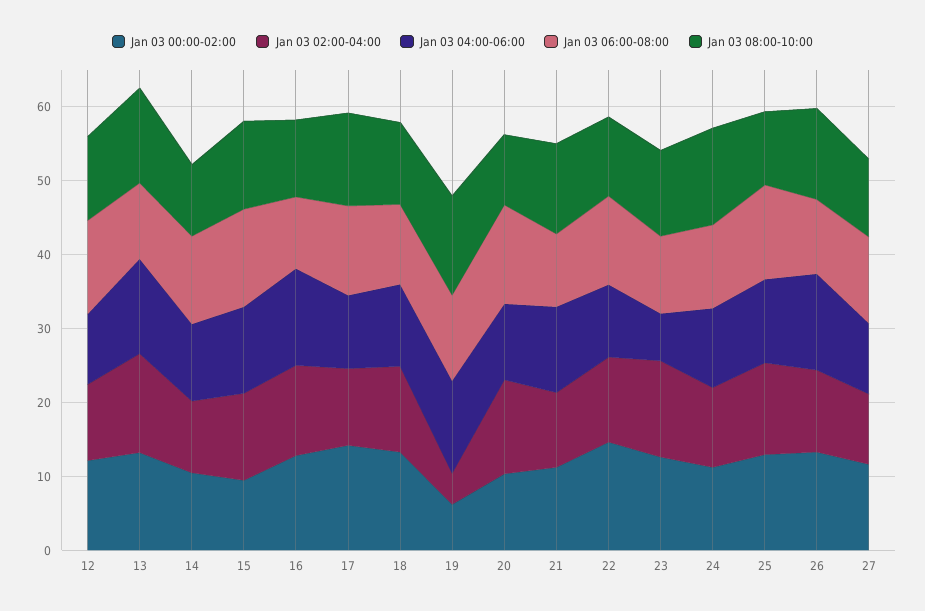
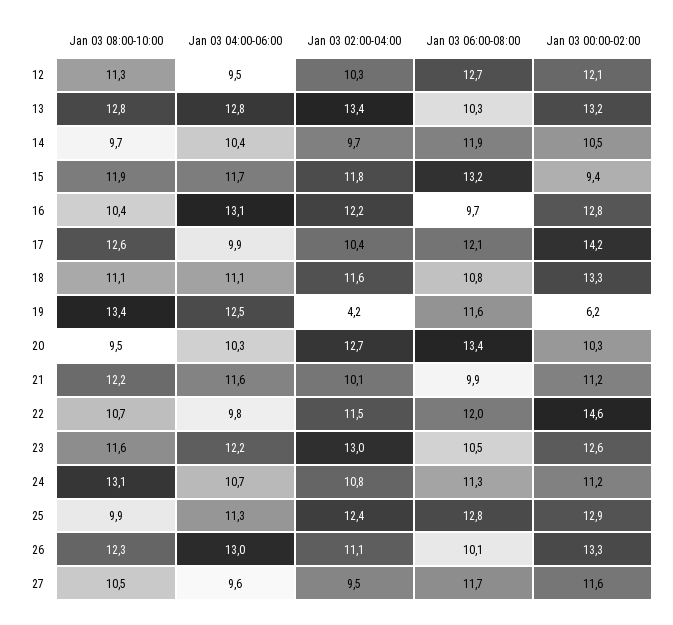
  {
    "Jan 03 00:00-02:00": {
      "12": 12.1,
      "13": 13.2,
      "14": 10.5,
      "15": 9.4,
      "16": 12.8,
      "17": 14.2,
      "18": 13.3,
      "19": 6.2,
      "20": 10.3,
      "21": 11.2,
      "22": 14.6,
      "23": 12.6,
      "24": 11.2,
      "25": 12.9,
      "26": 13.3,
      "27": 11.6
    },
    "Jan 03 02:00-04:00": {
      "12": 10.3,
      "13": 13.4,
      "14": 9.7,
      "15": 11.8,
      "16": 12.2,
      "17": 10.4,
      "18": 11.6,
      "19": 4.2,
      "20": 12.7,
      "21": 10.1,
      "22": 11.5,
      "23": 13,
      "24": 10.8,
      "25": 12.4,
      "26": 11.1,
      "27": 9.5
    },
    "Jan 03 04:00-06:00": {
      "12": 9.5,
      "13": 12.8,
      "14": 10.4,
      "15": 11.7,
      "16": 13.1,
      "17": 9.9,
      "18": 11.1,
      "19": 12.5,
      "20": 10.3,
      "21": 11.6,
      "22": 9.8,
-     "23": 6,
+     "23": 12.2,
      "24": 10.7,
      "25": 11.3,
      "26": 13,
      "27": 9.6
    },
    "Jan 03 06:00-08:00": {
      "12": 12.7,
      "13": 10.3,
      "14": 11.9,
      "15": 13.2,
      "16": 9.7,
      "17": 12.1,
      "18": 10.8,
      "19": 11.6,
      "20": 13.4,
      "21": 9.9,
      "22": 12,
      "23": 10.5,
      "24": 11.3,
      "25": 12.8,
      "26": 10.1,
      "27": 11.7
    },
    "Jan 03 08:00-10:00": {
      "12": 11.3,
      "13": 12.8,
      "14": 9.7,
      "15": 11.9,
      "16": 10.4,
      "17": 12.6,
      "18": 11.1,
      "19": 13.4,
      "20": 9.5,
      "21": 12.2,
      "22": 10.7,
      "23": 11.6,
      "24": 13.1,
      "25": 9.9,
      "26": 12.3,
      "27": 10.5
    }
  }

